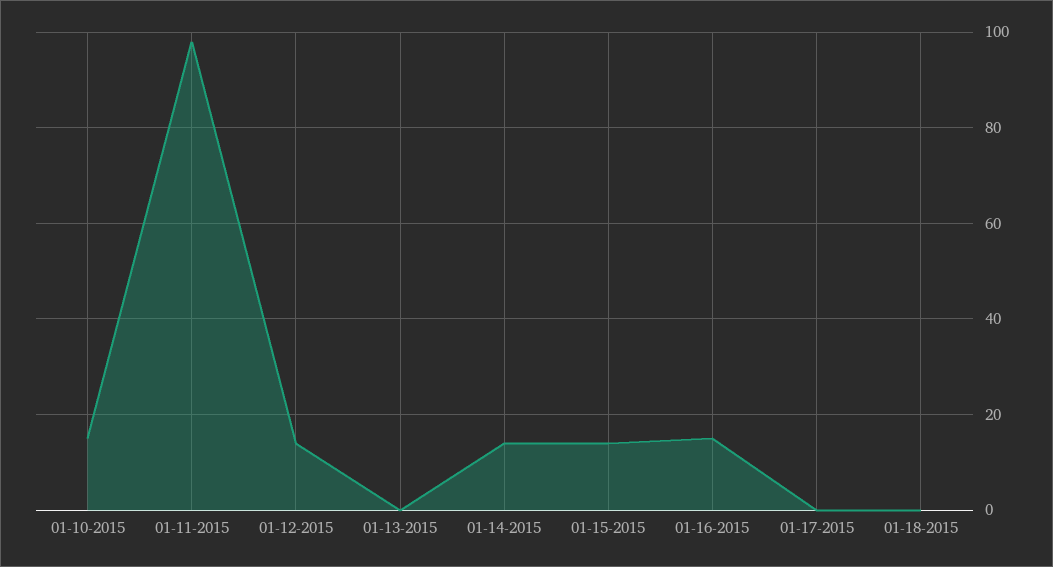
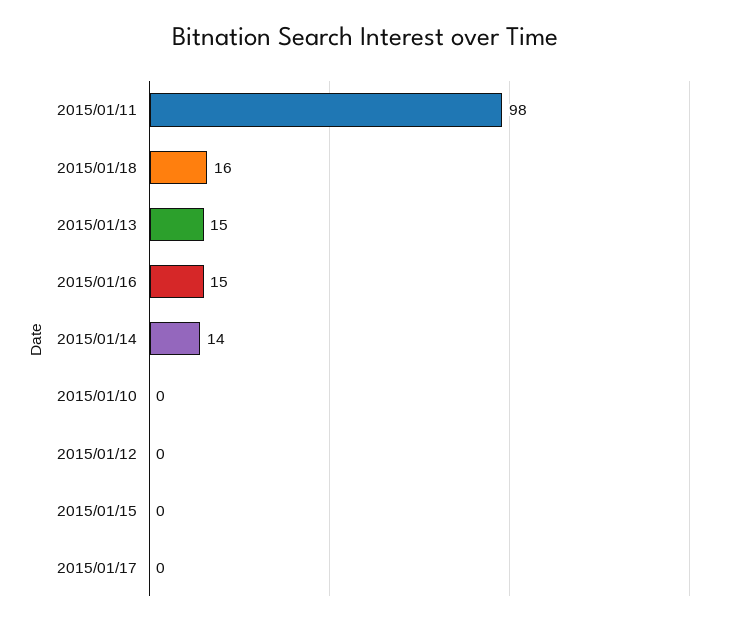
  {
-   "01-10-2015": 15,
+   "01-10-2015": 0,
    "01-11-2015": 98,
-   "01-12-2015": 15,
+   "01-12-2015": 0,
-   "01-13-2015": 0,
+   "01-13-2015": 15,
    "01-14-2015": 14,
-   "01-15-2015": 15,
+   "01-15-2015": 0,
    "01-16-2015": 15,
    "01-17-2015": 0,
-   "01-18-2015": 0
+   "01-18-2015": 16
  }

